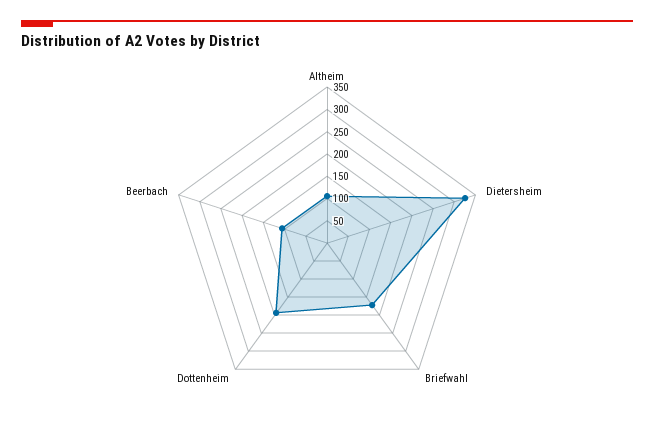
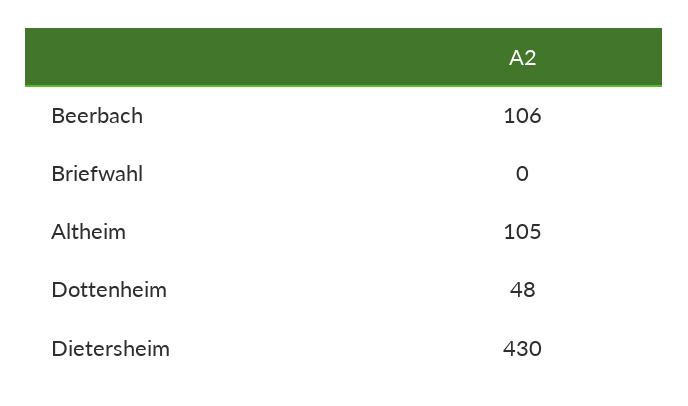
  {
    "Altheim": 105,
-   "Dietersheim": 325,
+   "Dietersheim": 430,
-   "Briefwahl": 175,
+   "Briefwahl": 0,
-   "Dottenheim": 200,
+   "Dottenheim": 48,
    "Beerbach": 106
  }

